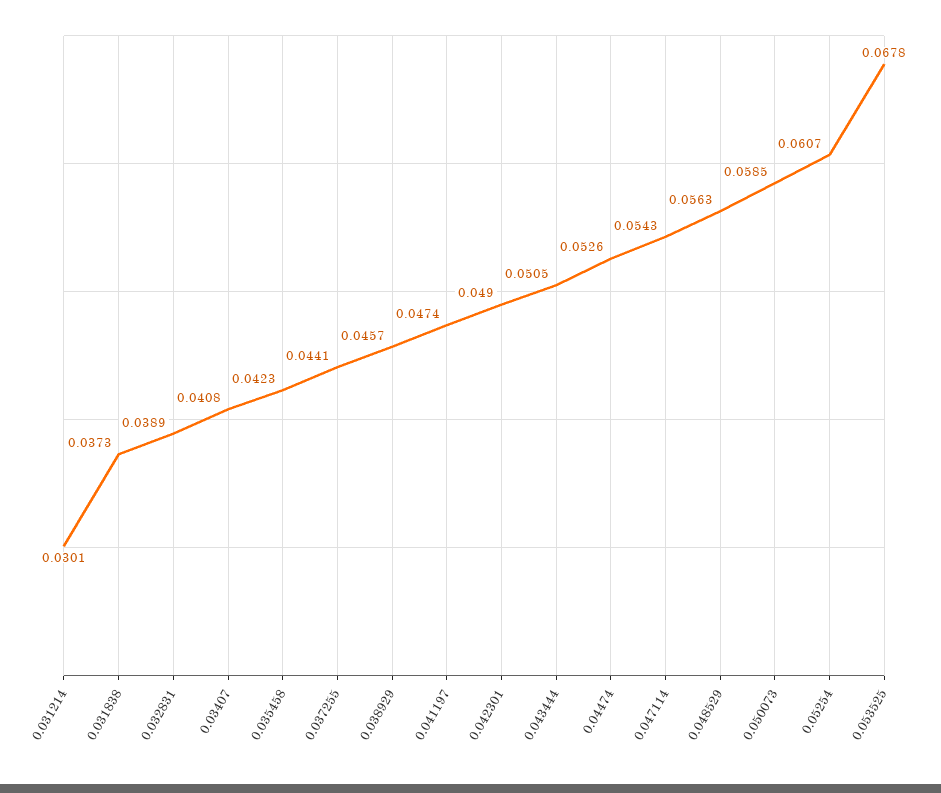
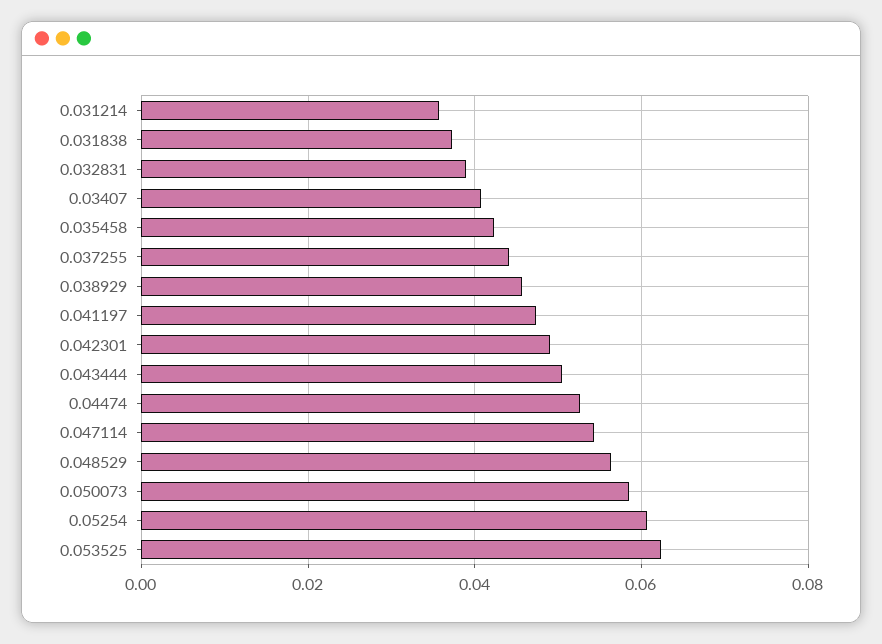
  {
-   "0.031214": 0.0301,
+   "0.031214": 0.036,
    "0.031838": 0.0373,
    "0.032831": 0.0389,
    "0.03407": 0.0408,
    "0.035458": 0.0423,
    "0.037255": 0.0441,
    "0.038929": 0.0457,
    "0.041197": 0.0474,
    "0.042301": 0.049,
    "0.043444": 0.0505,
    "0.04474": 0.0526,
    "0.047114": 0.0543,
    "0.048529": 0.0563,
    "0.050073": 0.0585,
    "0.05254": 0.0607,
-   "0.053525": 0.0678
+   "0.053525": 0.062
  }

